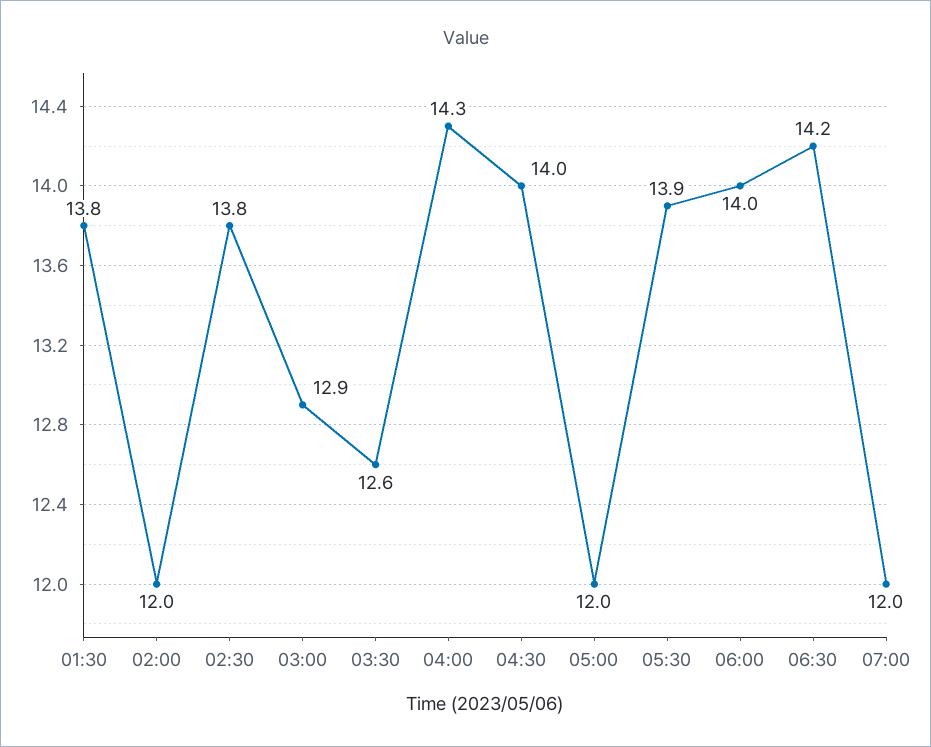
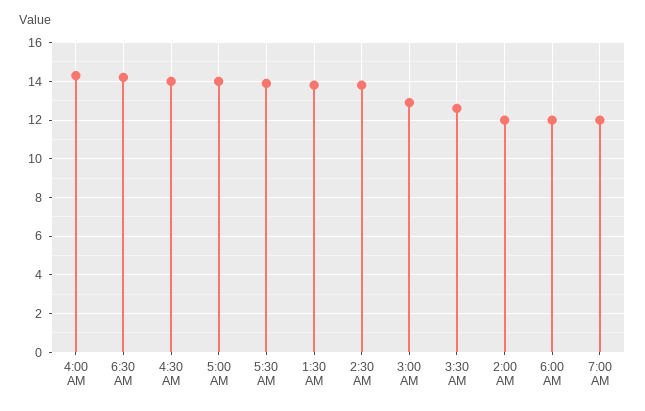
  {
    "01:30": 13.8,
    "02:00": 12,
    "02:30": 13.8,
    "03:00": 12.9,
    "03:30": 12.6,
    "04:00": 14.3,
    "04:30": 14,
-   "05:00": 12,
+   "05:00": 14,
    "05:30": 13.9,
-   "06:00": 14,
+   "06:00": 12,
    "06:30": 14.2,
    "07:00": 12
  }

